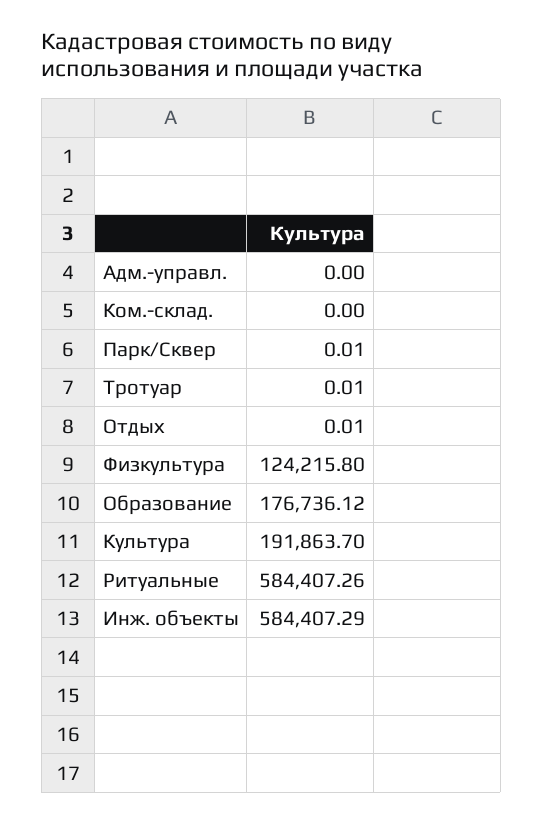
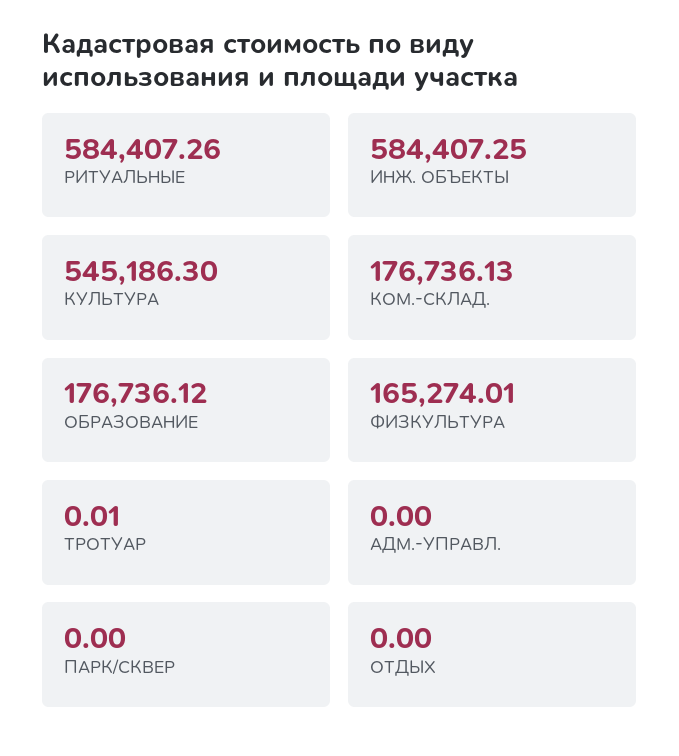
  {
    "Адм.-управл.": 0,
-   "Ком.-склад.": 0,
+   "Ком.-склад.": 176736.13,
-   "Парк/Сквер": 0.01,
+   "Парк/Сквер": 0,
    "Тротуар": 0.01,
-   "Отдых": 0.01,
+   "Отдых": 0,
-   "Физкультура": 124215.8,
+   "Физкультура": 165274.01,
    "Образование": 176736.12,
-   "Культура": 191863.7,
+   "Культура": 545186.3,
    "Ритуальные": 584407.26,
-   "Инж. объекты": 584407.29
+   "Инж. объекты": 584407.25
  }

